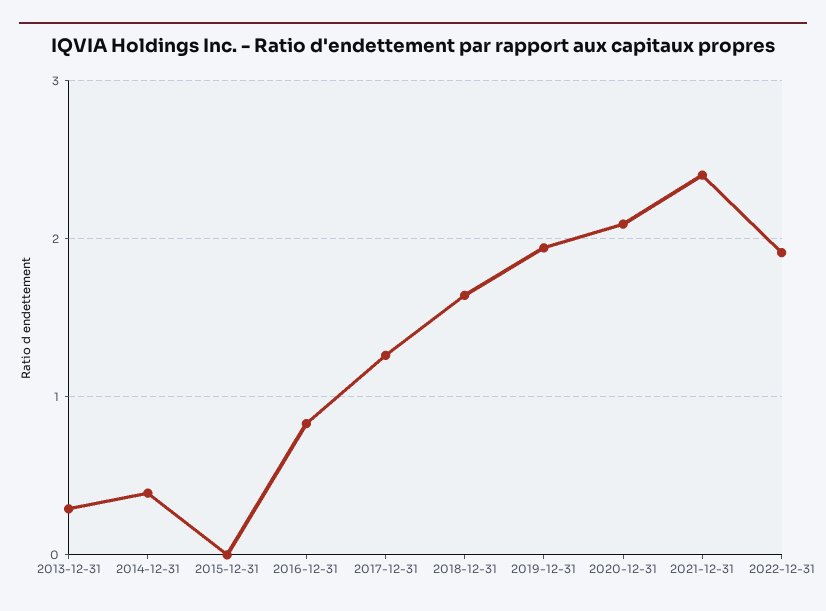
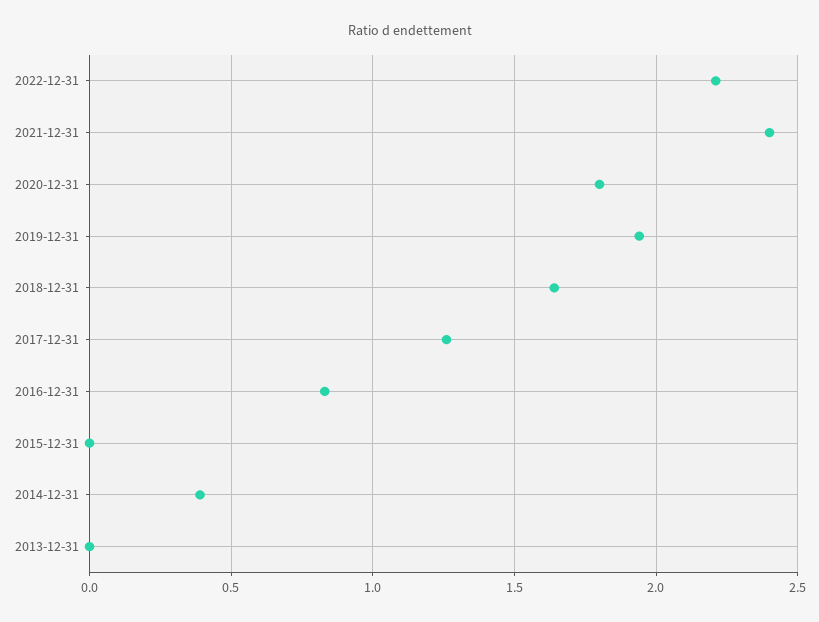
  {
-   "2013-12-31": 0.3,
+   "2013-12-31": 0,
    "2014-12-31": 0.4,
    "2015-12-31": 0,
    "2016-12-31": 0.85,
    "2017-12-31": 1.25,
    "2018-12-31": 1.65,
    "2019-12-31": 1.95,
-   "2020-12-31": 2.1,
+   "2020-12-31": 1.8,
    "2021-12-31": 2.4,
-   "2022-12-31": 1.9
+   "2022-12-31": 2.2
  }

